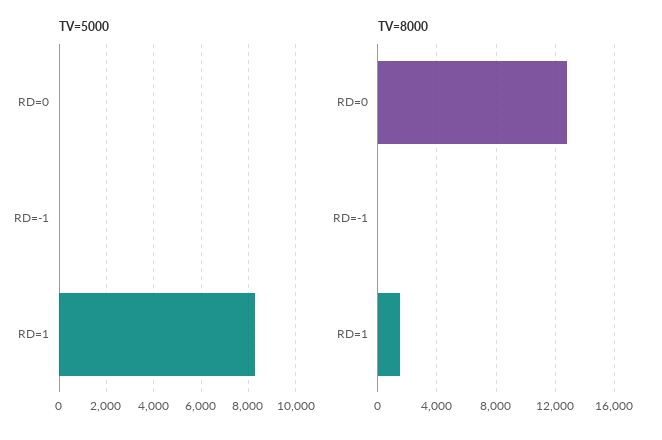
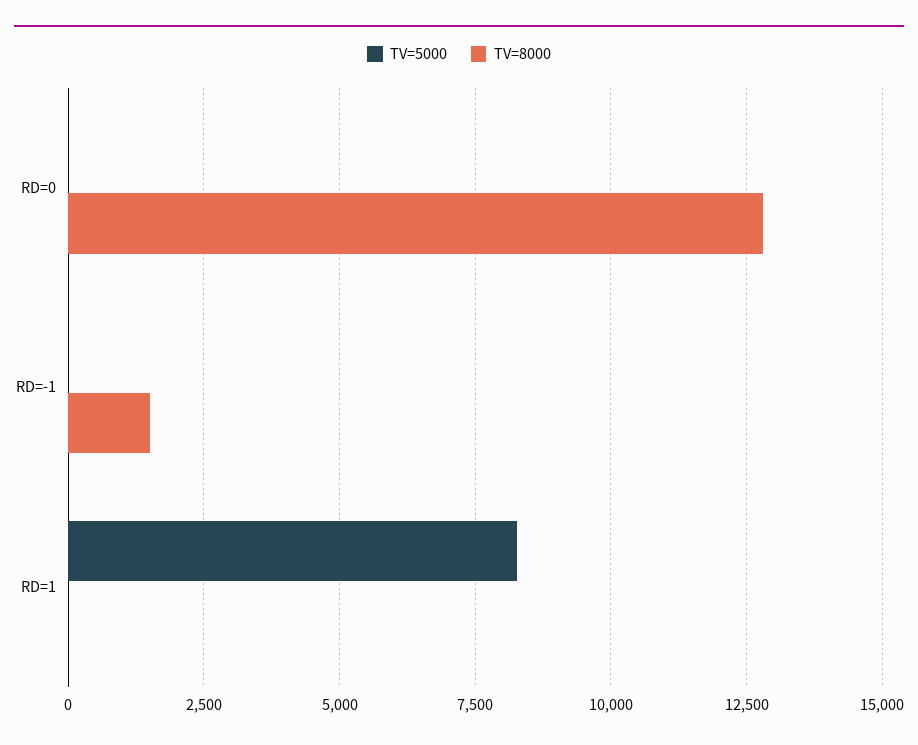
  {
    "TV=5000": {
      "RD=0": 0,
      "RD=-1": 0,
      "RD=1": 8250
    },
    "TV=8000": {
      "RD=0": 12750,
-     "RD=-1": 0,
+     "RD=-1": 1500,
-     "RD=1": 1500
+     "RD=1": 0
    }
  }

